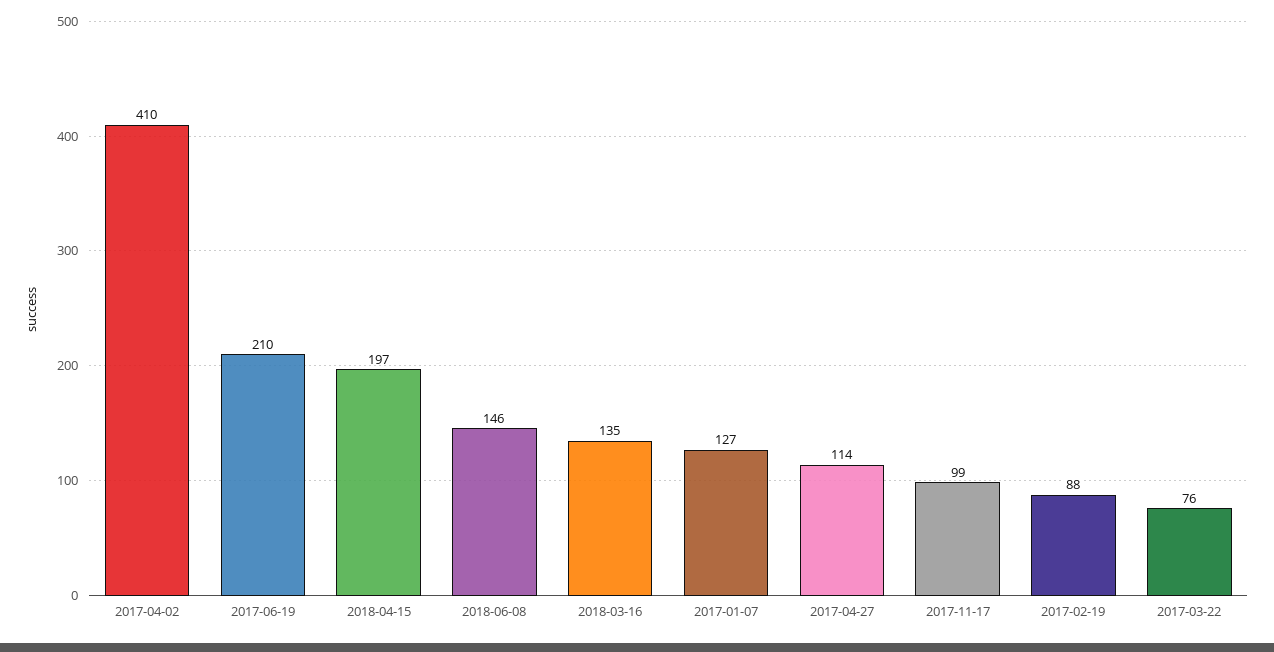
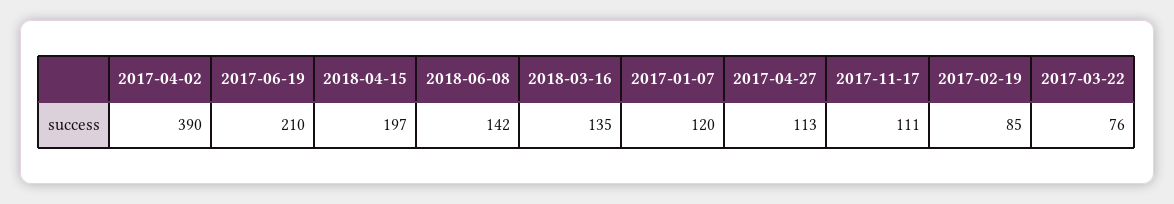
  {
-   "2017-04-02": 410,
+   "2017-04-02": 390,
    "2017-06-19": 210,
    "2018-04-15": 197,
-   "2018-06-08": 146,
+   "2018-06-08": 142,
    "2018-03-16": 135,
-   "2017-01-07": 127,
+   "2017-01-07": 120,
-   "2017-04-27": 114,
+   "2017-04-27": 113,
-   "2017-11-17": 99,
+   "2017-11-17": 111,
-   "2017-02-19": 88,
+   "2017-02-19": 85,
    "2017-03-22": 76
  }

